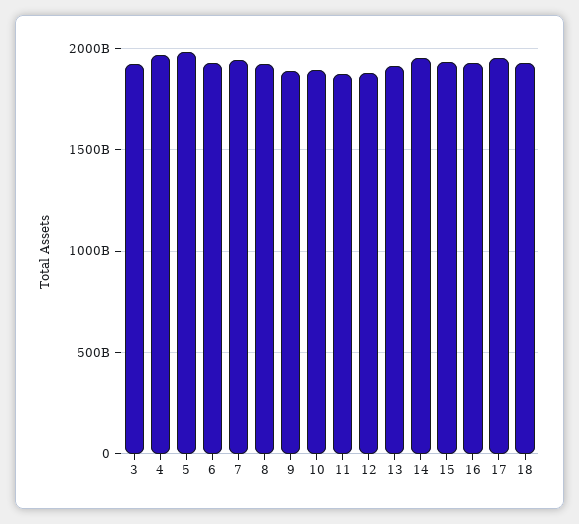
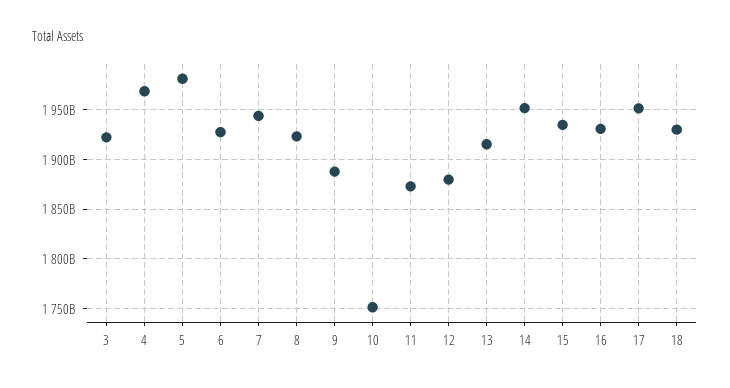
  {
    "3": 1920000000000,
    "4": 1970000000000,
    "5": 1980000000000,
    "6": 1930000000000,
    "7": 1940000000000,
    "8": 1920000000000,
    "9": 1890000000000,
-   "10": 1900000000000,
+   "10": 1750000000000,
    "11": 1870000000000,
    "12": 1880000000000,
    "13": 1920000000000,
    "14": 1950000000000,
    "15": 1930000000000,
    "16": 1930000000000,
    "17": 1950000000000,
    "18": 1930000000000
  }

